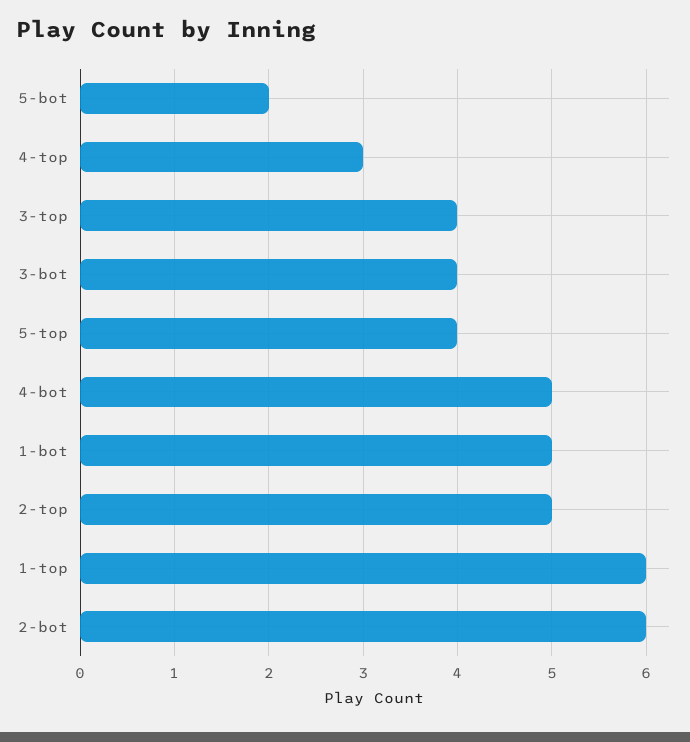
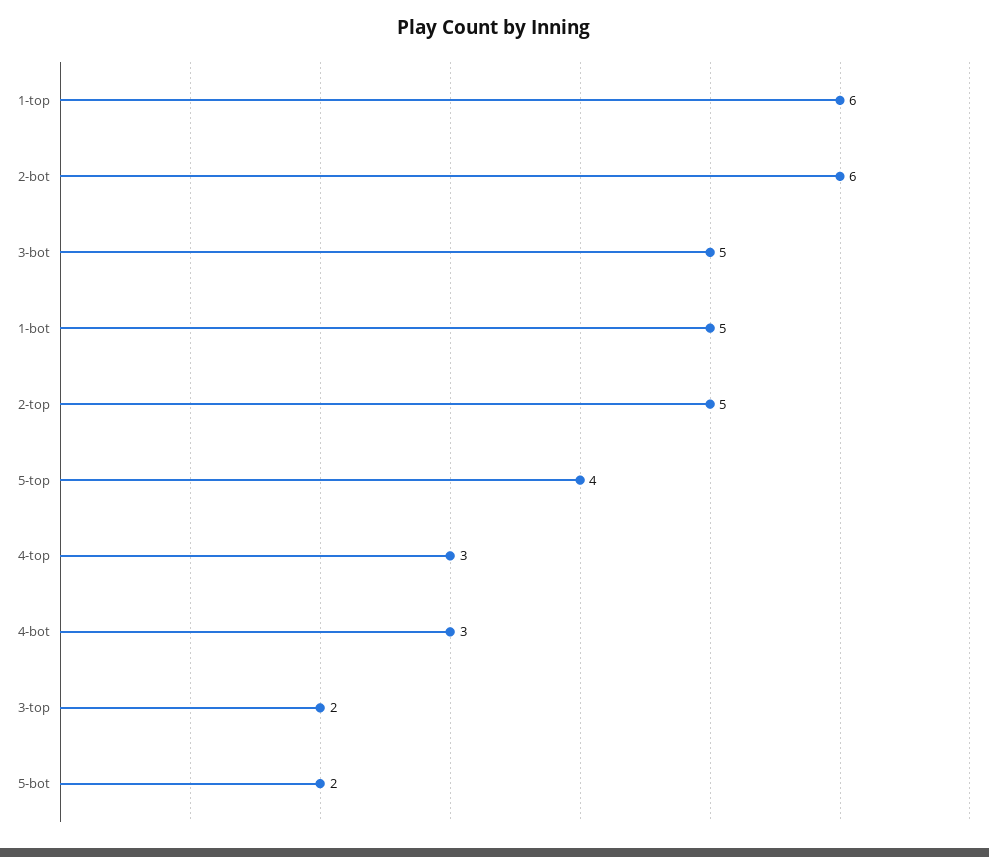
  {
    "5-bot": 2,
    "4-top": 3,
-   "3-top": 4,
+   "3-top": 2,
-   "3-bot": 4,
+   "3-bot": 5,
    "5-top": 4,
-   "4-bot": 5,
+   "4-bot": 3,
    "1-bot": 5,
    "2-top": 5,
    "1-top": 6,
    "2-bot": 6
  }

